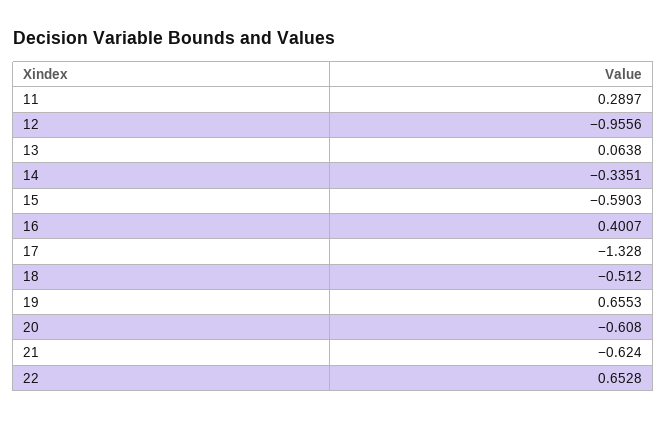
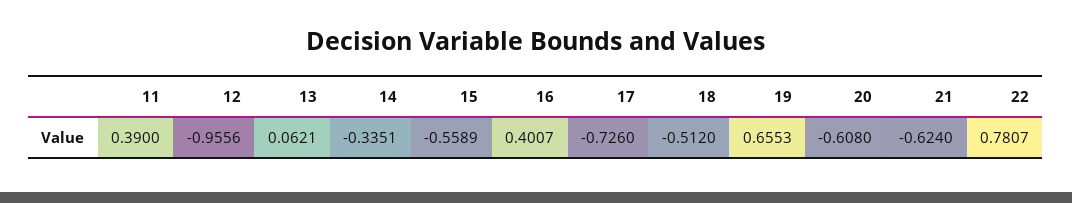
  {
-   "11": 0.2897,
+   "11": 0.39,
    "12": -0.9556,
-   "13": 0.0638,
+   "13": 0.0621,
    "14": -0.3351,
-   "15": -0.5903,
+   "15": -0.5589,
    "16": 0.4007,
-   "17": -1.328,
+   "17": -0.726,
    "18": -0.512,
    "19": 0.6553,
    "20": -0.608,
    "21": -0.624,
-   "22": 0.6528
+   "22": 0.7807
  }

